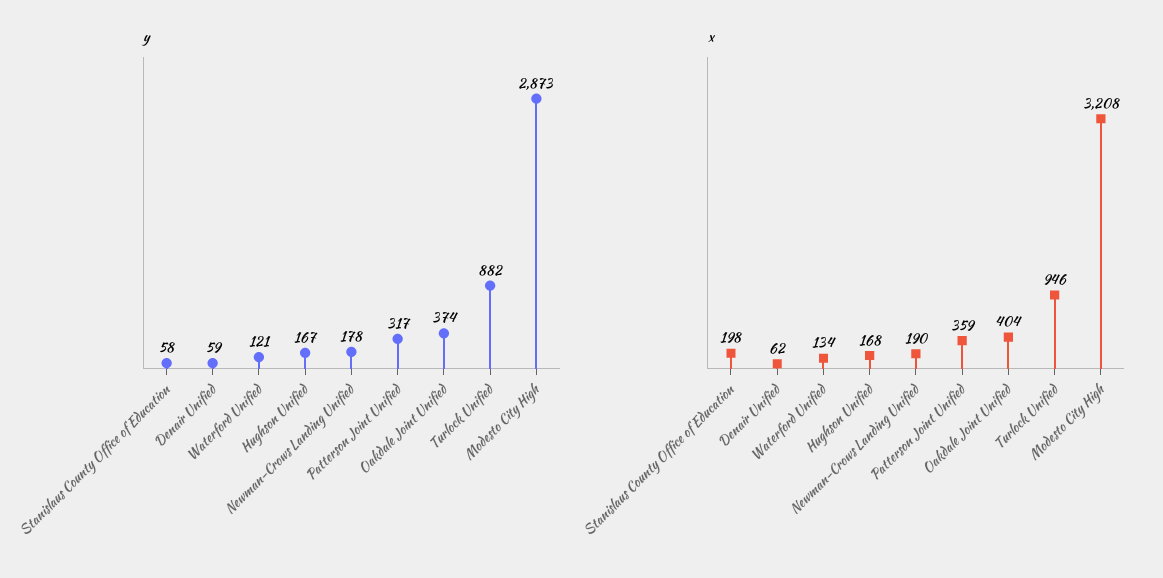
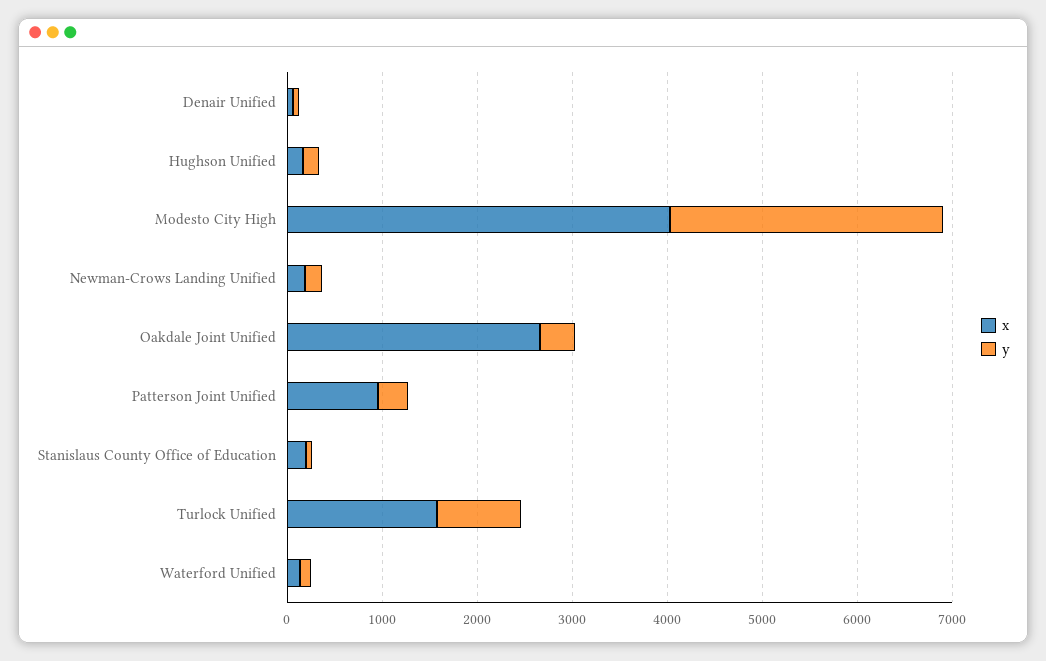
  {
    "y": {
      "Stanislaus County Office of Education": 58,
      "Denair Unified": 59,
      "Waterford Unified": 121,
      "Hughson Unified": 167,
      "Newman-Crows Landing Unified": 178,
      "Patterson Joint Unified": 317,
      "Oakdale Joint Unified": 374,
      "Turlock Unified": 882,
      "Modesto City High": 2873
    },
    "x": {
      "Stanislaus County Office of Education": 198,
      "Denair Unified": 62,
      "Waterford Unified": 134,
      "Hughson Unified": 168,
      "Newman-Crows Landing Unified": 190,
-     "Patterson Joint Unified": 359,
+     "Patterson Joint Unified": 1000,
-     "Oakdale Joint Unified": 404,
+     "Oakdale Joint Unified": 2600,
-     "Turlock Unified": 946,
+     "Turlock Unified": 1600,
-     "Modesto City High": 3208
+     "Modesto City High": 4000
    }
  }

